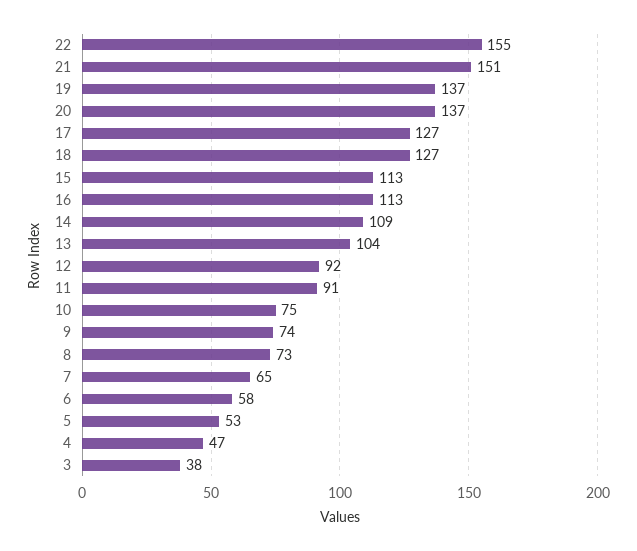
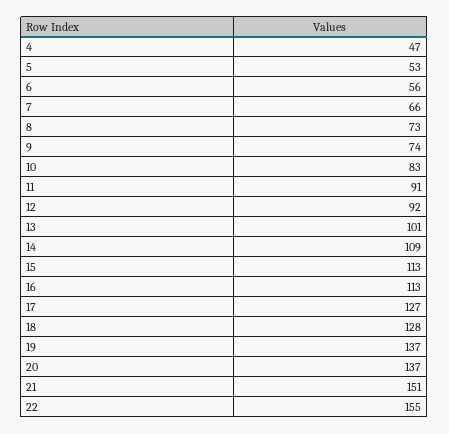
  {
    "22": 155,
    "21": 151,
    "19": 137,
    "20": 137,
    "17": 127,
-   "18": 127,
+   "18": 128,
    "15": 113,
    "16": 113,
    "14": 109,
-   "13": 104,
+   "13": 101,
    "12": 92,
    "11": 91,
-   "10": 75,
+   "10": 83,
    "9": 74,
    "8": 73,
-   "7": 65,
+   "7": 66,
-   "6": 58,
+   "6": 56,
    "5": 53,
-   "4": 47,
+   "4": 47
-   "3": 38
  }

